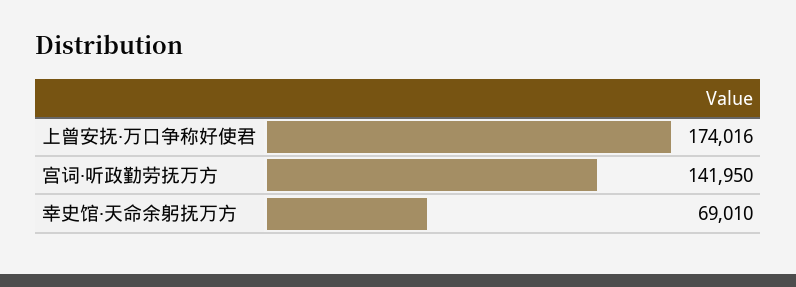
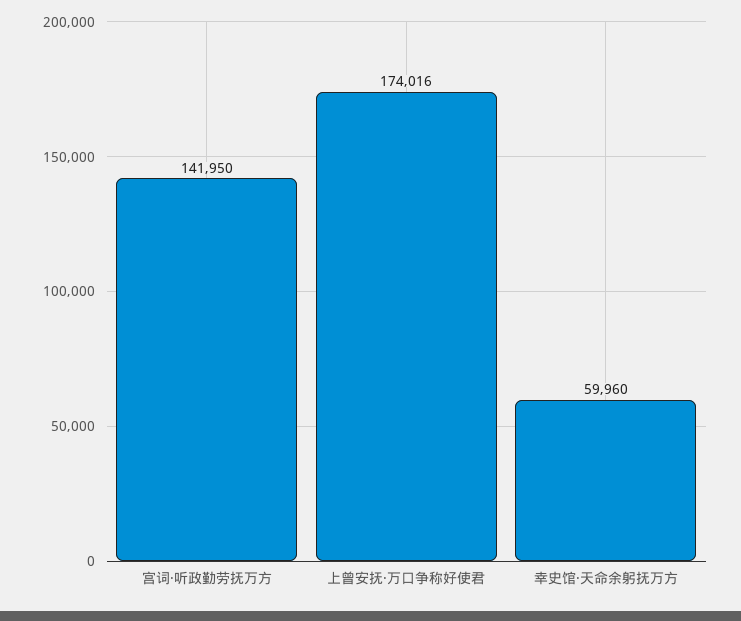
  {
    "上曾安抚·万口争称好使君": 174016,
    "宫词·听政勤劳抚万方": 141950,
-   "幸史馆·天命余躬抚万方": 69010
+   "幸史馆·天命余躬抚万方": 59960
  }

